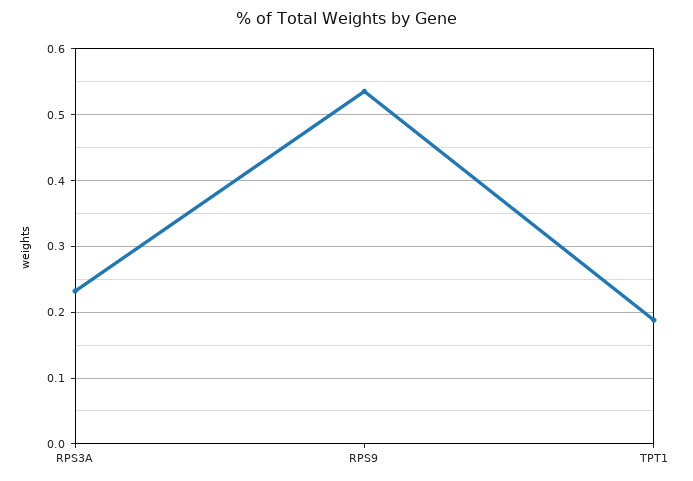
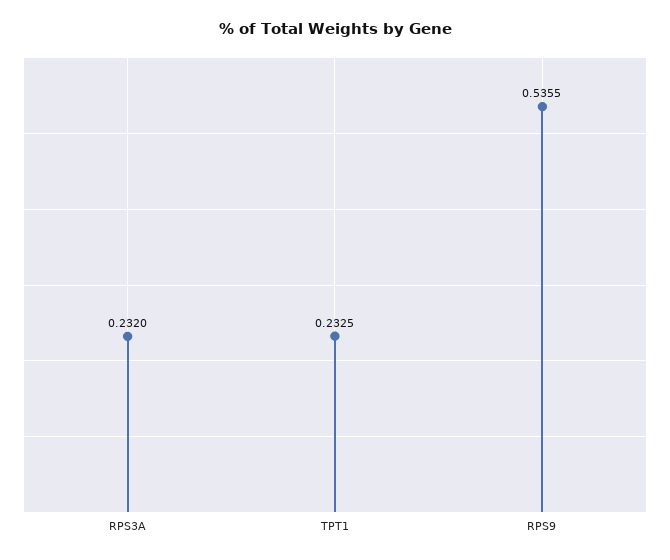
  {
    "RPS3A": 0.232,
    "RPS9": 0.5355,
-   "TPT1": 0.19
+   "TPT1": 0.2325
  }

